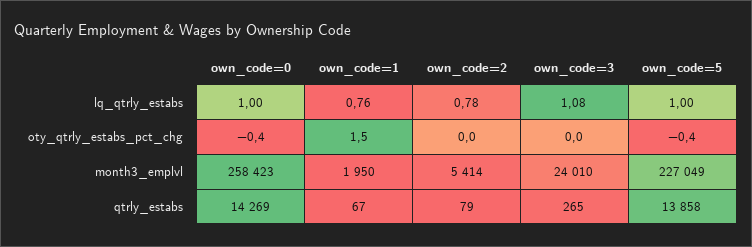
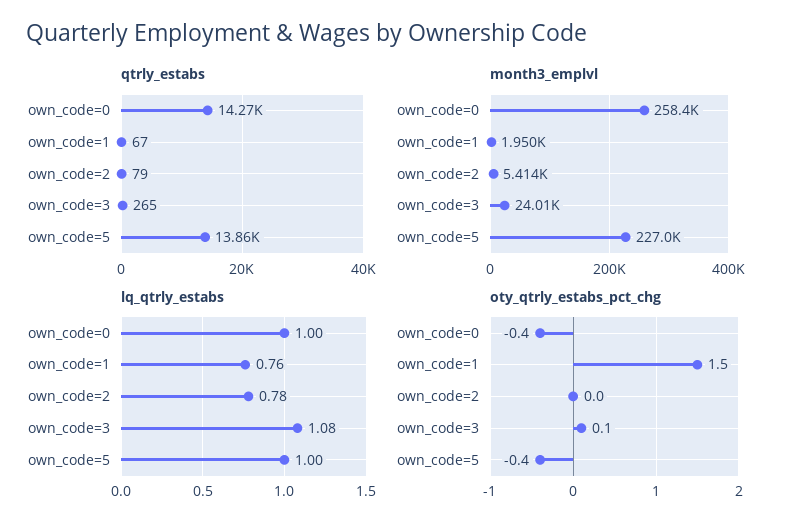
  {
    "lq_qtrly_estabs": {
      "own_code=0": 1,
      "own_code=1": 0.76,
      "own_code=2": 0.78,
      "own_code=3": 1.08,
      "own_code=5": 1
    },
    "oty_qtrly_estabs_pct_chg": {
      "own_code=0": -0.4,
      "own_code=1": 1.5,
      "own_code=2": 0,
-     "own_code=3": 0,
+     "own_code=3": 0.1,
      "own_code=5": -0.4
    },
    "month3_emplvl": {
      "own_code=0": 258423,
      "own_code=1": 1950,
      "own_code=2": 5414,
      "own_code=3": 24010,
      "own_code=5": 227049
    },
    "qtrly_estabs": {
      "own_code=0": 14269,
      "own_code=1": 67,
      "own_code=2": 79,
      "own_code=3": 265,
      "own_code=5": 13858
    }
  }

